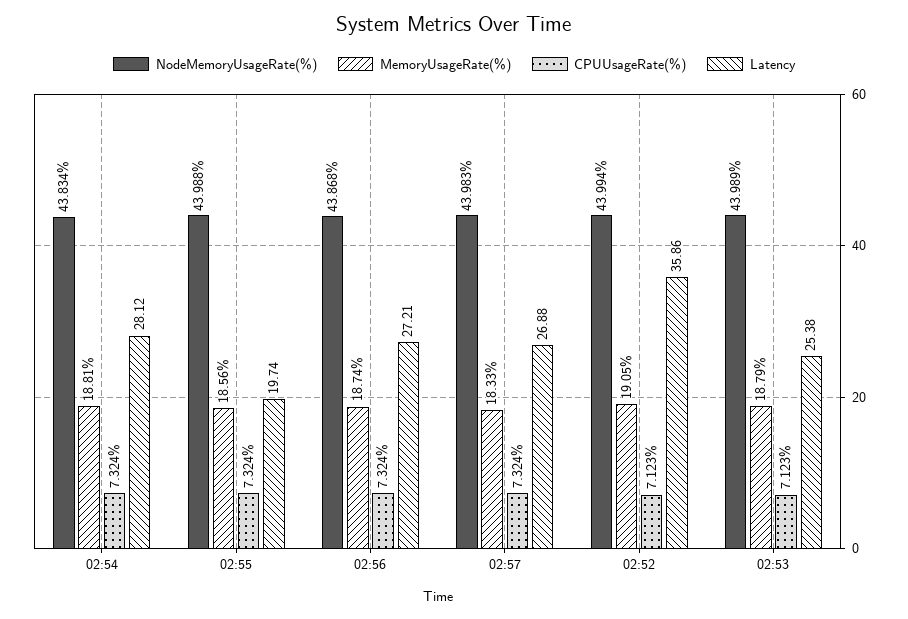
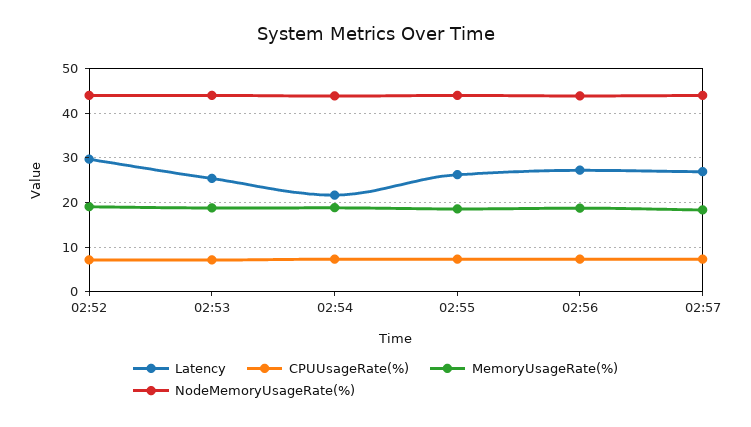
  {
    "NodeMemoryUsageRate(%)": {
      "02:54": 43.834,
      "02:55": 43.988,
      "02:56": 43.868,
      "02:57": 43.983,
      "02:52": 43.994,
      "02:53": 43.989
    },
    "MemoryUsageRate(%)": {
      "02:54": 18.81,
      "02:55": 18.56,
      "02:56": 18.74,
      "02:57": 18.33,
      "02:52": 19.05,
      "02:53": 18.79
    },
    "CPUUsageRate(%)": {
      "02:54": 7.324,
      "02:55": 7.324,
      "02:56": 7.324,
      "02:57": 7.324,
      "02:52": 7.123,
      "02:53": 7.123
    },
    "Latency": {
-     "02:54": 28.12,
+     "02:54": 22,
-     "02:55": 19.74,
+     "02:55": 26,
      "02:56": 27.21,
      "02:57": 26.88,
-     "02:52": 35.86,
+     "02:52": 30,
      "02:53": 25.38
    }
  }

